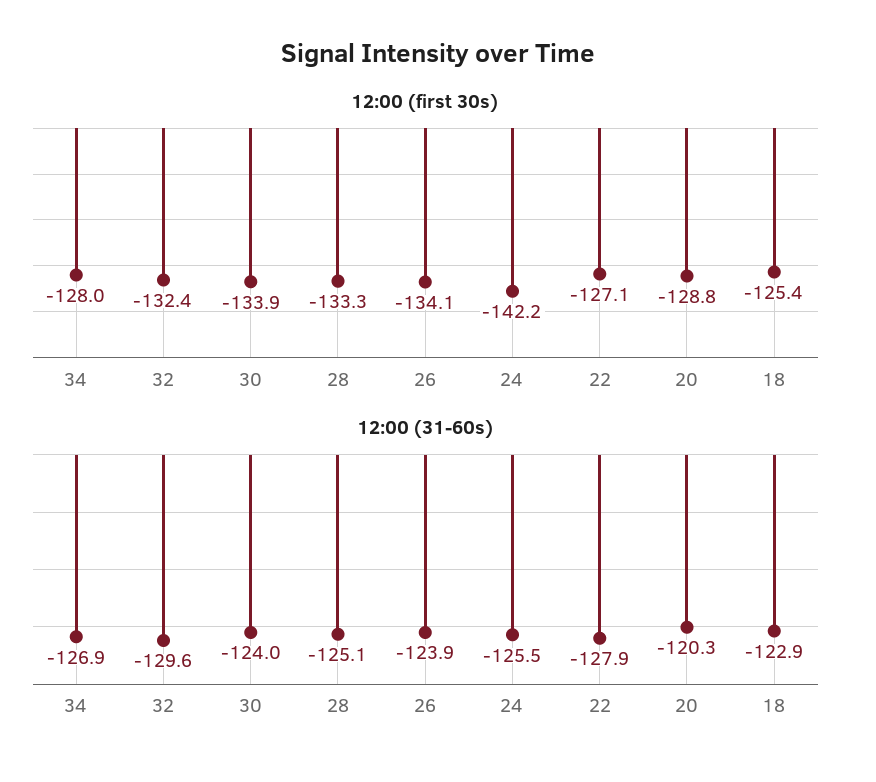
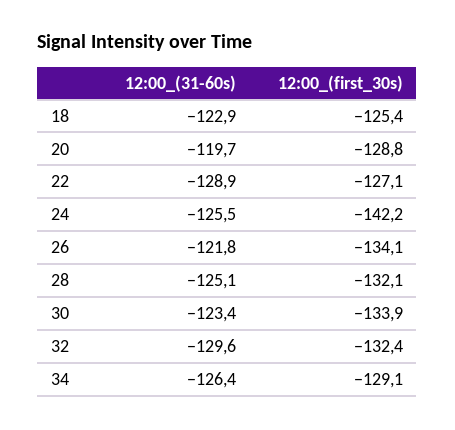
  {
    "12:00 (first 30s)": {
-     "34": -128,
+     "34": -129.1,
      "32": -132.4,
      "30": -133.9,
-     "28": -133.3,
+     "28": -132.1,
      "26": -134.1,
      "24": -142.2,
      "22": -127.1,
      "20": -128.8,
      "18": -125.4
    },
    "12:00 (31-60s)": {
-     "34": -126.9,
+     "34": -126.4,
      "32": -129.6,
-     "30": -124,
+     "30": -123.4,
      "28": -125.1,
-     "26": -123.9,
+     "26": -121.8,
      "24": -125.5,
-     "22": -127.9,
+     "22": -128.9,
-     "20": -120.3,
+     "20": -119.7,
      "18": -122.9
    }
  }

